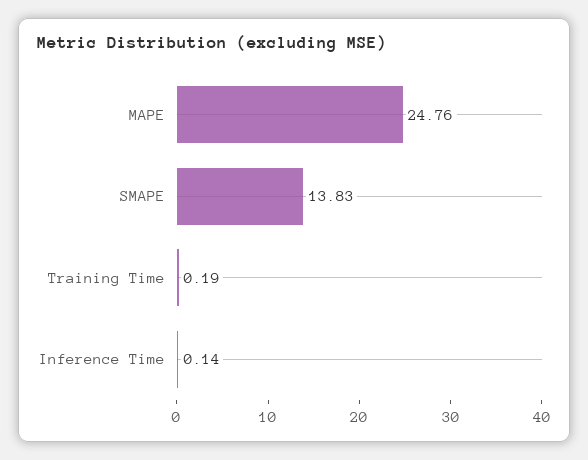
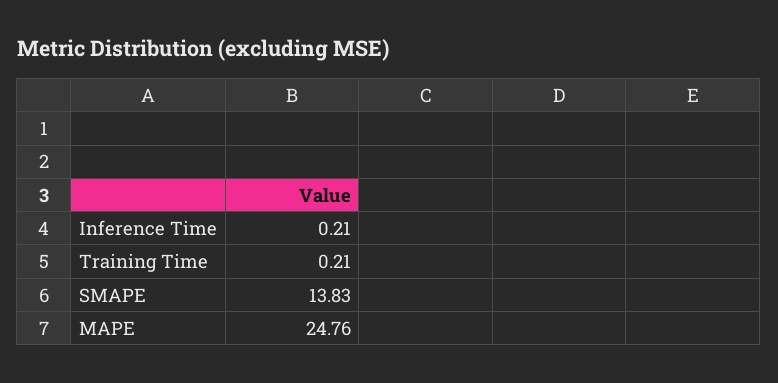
  {
    "MAPE": 24.76,
    "SMAPE": 13.83,
-   "Training Time": 0.19,
+   "Training Time": 0.21,
-   "Inference Time": 0.14
+   "Inference Time": 0.21
  }

